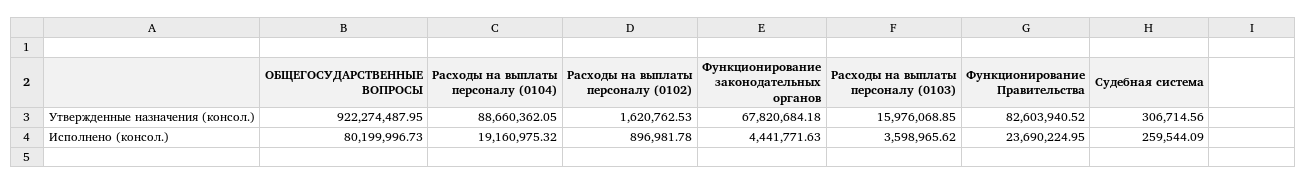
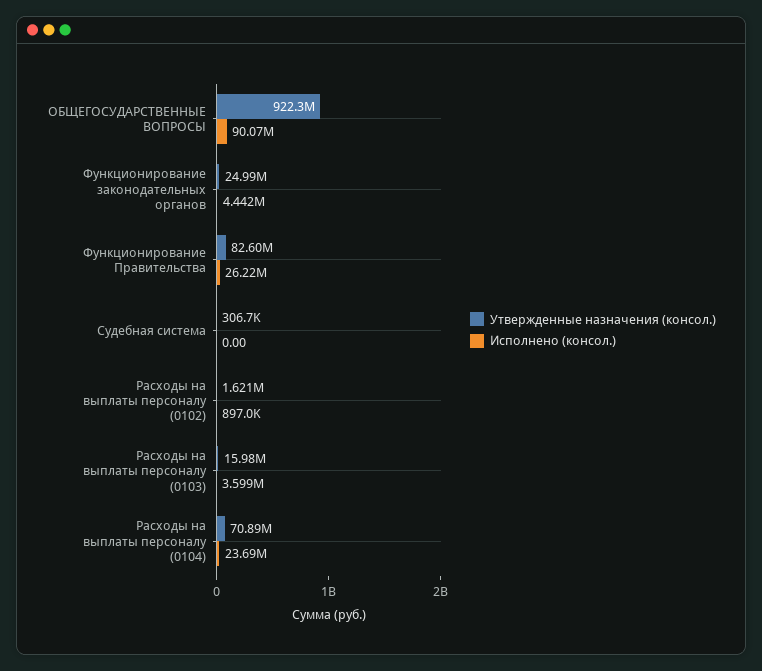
  {
    "Утвержденные назначения (консол.)": {
      "ОБЩЕГОСУДАРСТВЕННЫЕ ВОПРОСЫ": 922274487.95,
-     "Расходы на выплаты персоналу (0104)": 88660362.05,
+     "Расходы на выплаты персоналу (0104)": 70890000,
      "Расходы на выплаты персоналу (0102)": 1620762.53,
-     "Функционирование законодательных органов": 67820684.18,
+     "Функционирование законодательных органов": 24990000,
      "Расходы на выплаты персоналу (0103)": 15976068.85,
      "Функционирование Правительства": 82603940.52,
      "Судебная система": 306714.56
    },
    "Исполнено (консол.)": {
-     "ОБЩЕГОСУДАРСТВЕННЫЕ ВОПРОСЫ": 80199996.73,
+     "ОБЩЕГОСУДАРСТВЕННЫЕ ВОПРОСЫ": 90070000,
-     "Расходы на выплаты персоналу (0104)": 19160975.32,
+     "Расходы на выплаты персоналу (0104)": 23690000,
      "Расходы на выплаты персоналу (0102)": 896981.78,
      "Функционирование законодательных органов": 4441771.63,
      "Расходы на выплаты персоналу (0103)": 3598965.62,
-     "Функционирование Правительства": 23690224.95,
+     "Функционирование Правительства": 26220000,
-     "Судебная система": 259544.09
+     "Судебная система": 0
    }
  }

